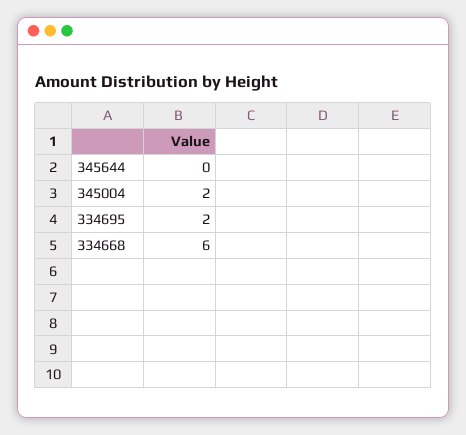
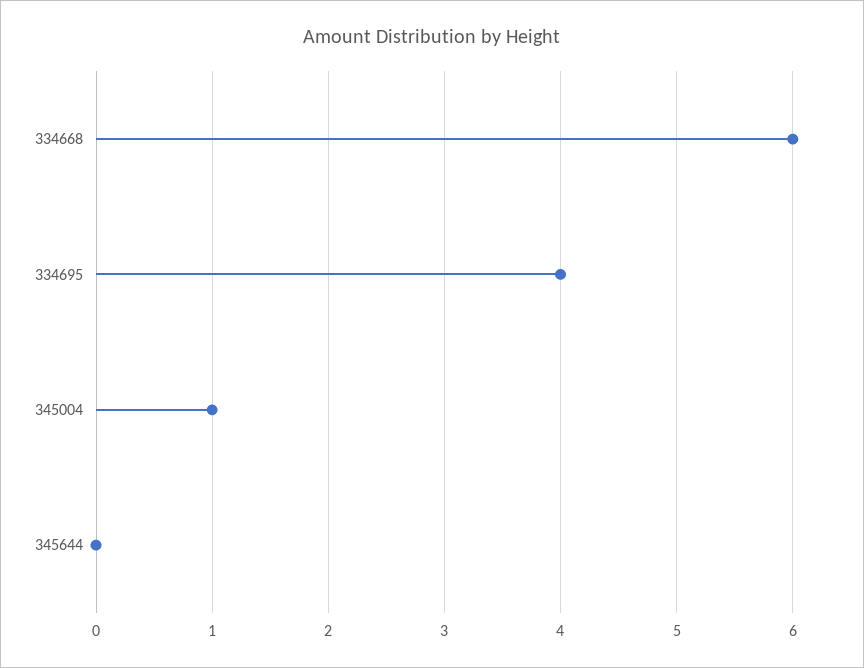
  {
    "345644": 0,
-   "345004": 2,
+   "345004": 1,
-   "334695": 2,
+   "334695": 4,
    "334668": 6
  }

